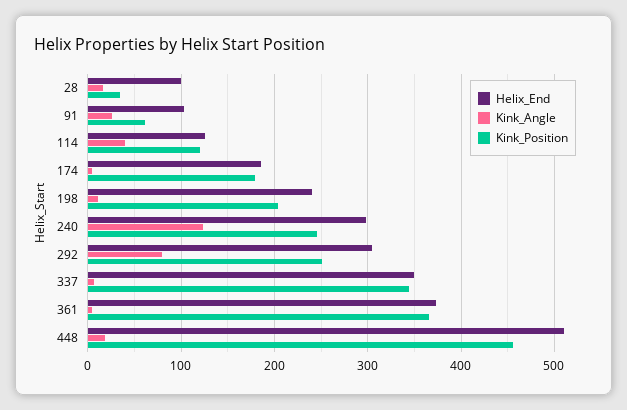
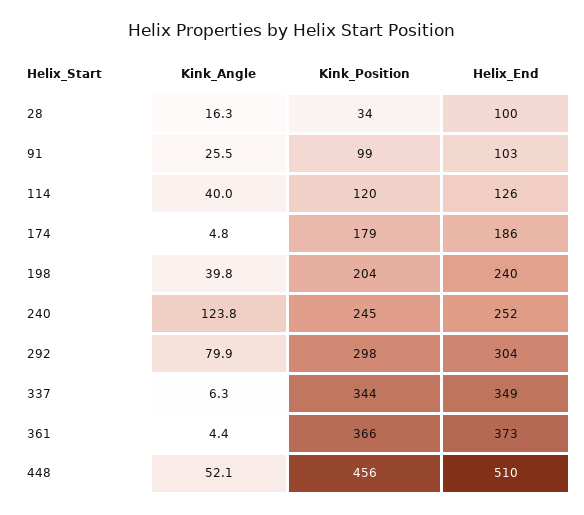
  {
    "Helix_End": {
      "28": 100,
      "91": 103,
      "114": 126,
      "174": 186,
      "198": 240,
-     "240": 300,
+     "240": 252,
      "292": 304,
      "337": 349,
      "361": 373,
      "448": 510
    },
    "Kink_Angle": {
      "28": 16.3,
      "91": 25.5,
      "114": 40,
      "174": 4.8,
-     "198": 10,
+     "198": 39.8,
      "240": 123.8,
      "292": 79.9,
      "337": 6.3,
      "361": 4.4,
-     "448": 20
+     "448": 52.1
    },
    "Kink_Position": {
      "28": 34,
-     "91": 60,
+     "91": 99,
      "114": 120,
      "174": 179,
      "198": 204,
      "240": 245,
-     "292": 250,
+     "292": 298,
      "337": 344,
      "361": 366,
      "448": 456
    }
  }

